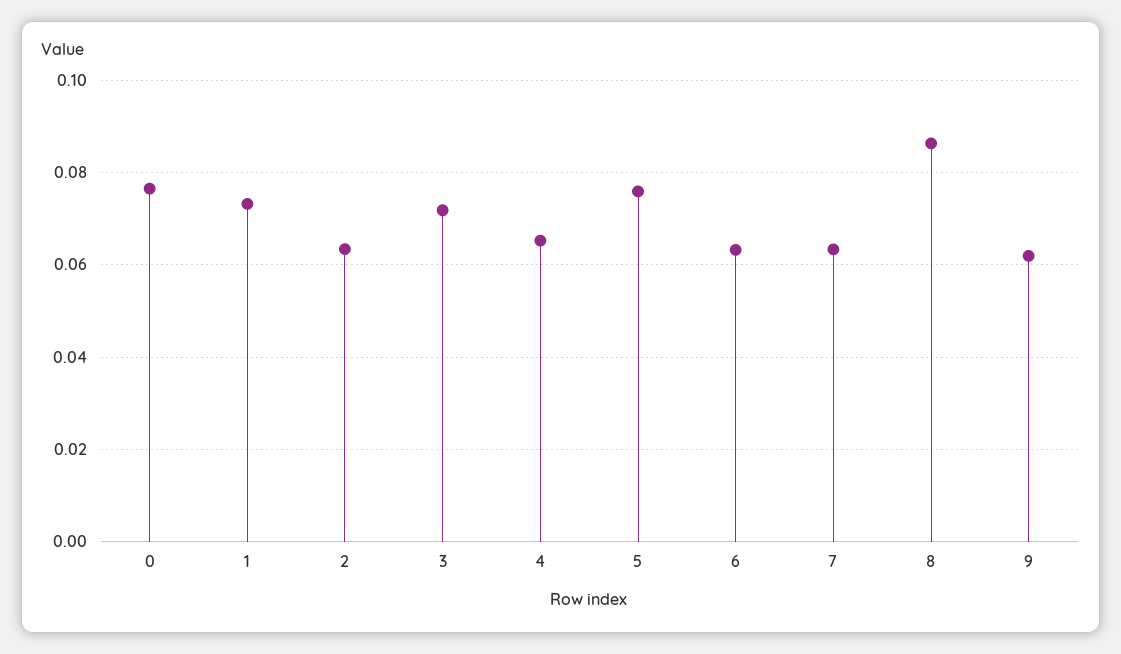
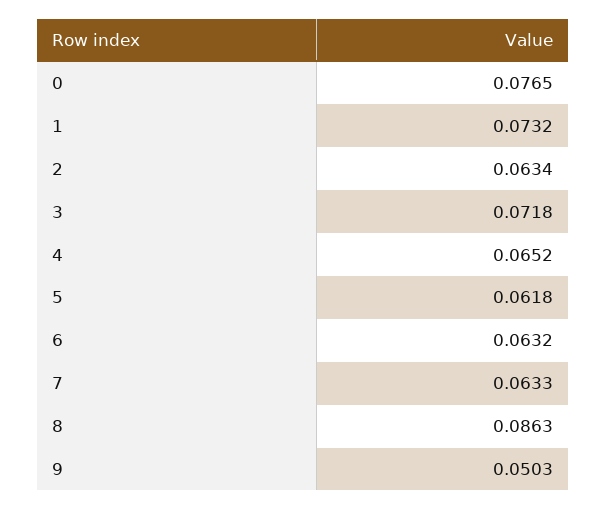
  {
    "0": 0.0765,
    "1": 0.0732,
    "2": 0.0634,
    "3": 0.0718,
    "4": 0.0652,
-   "5": 0.076,
+   "5": 0.0618,
    "6": 0.0632,
    "7": 0.0633,
    "8": 0.0863,
-   "9": 0.062
+   "9": 0.0503
  }

